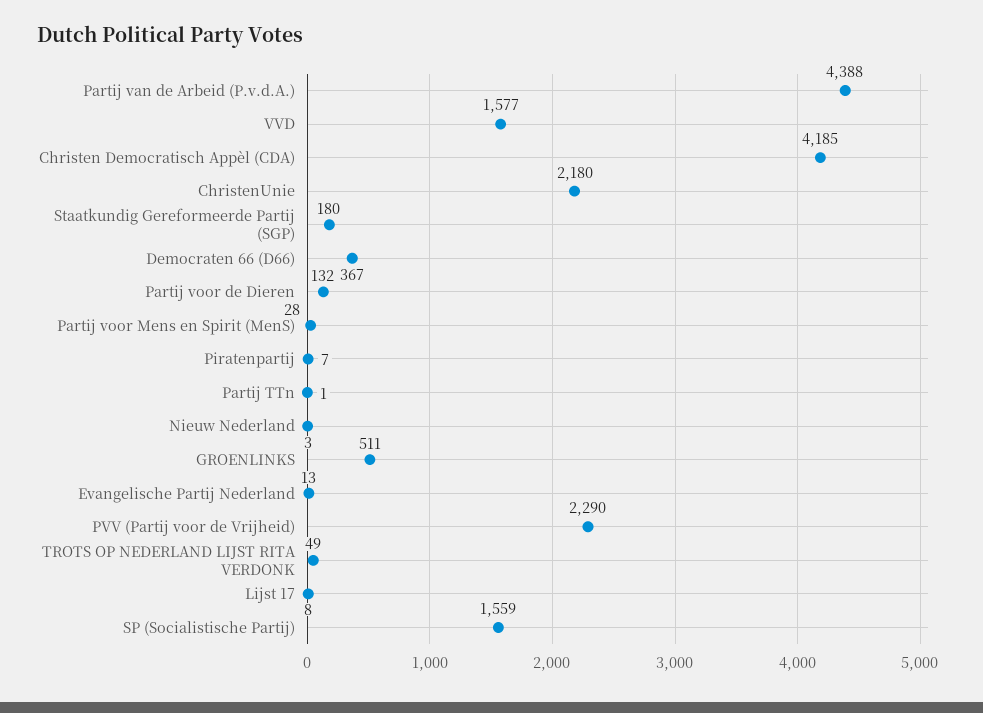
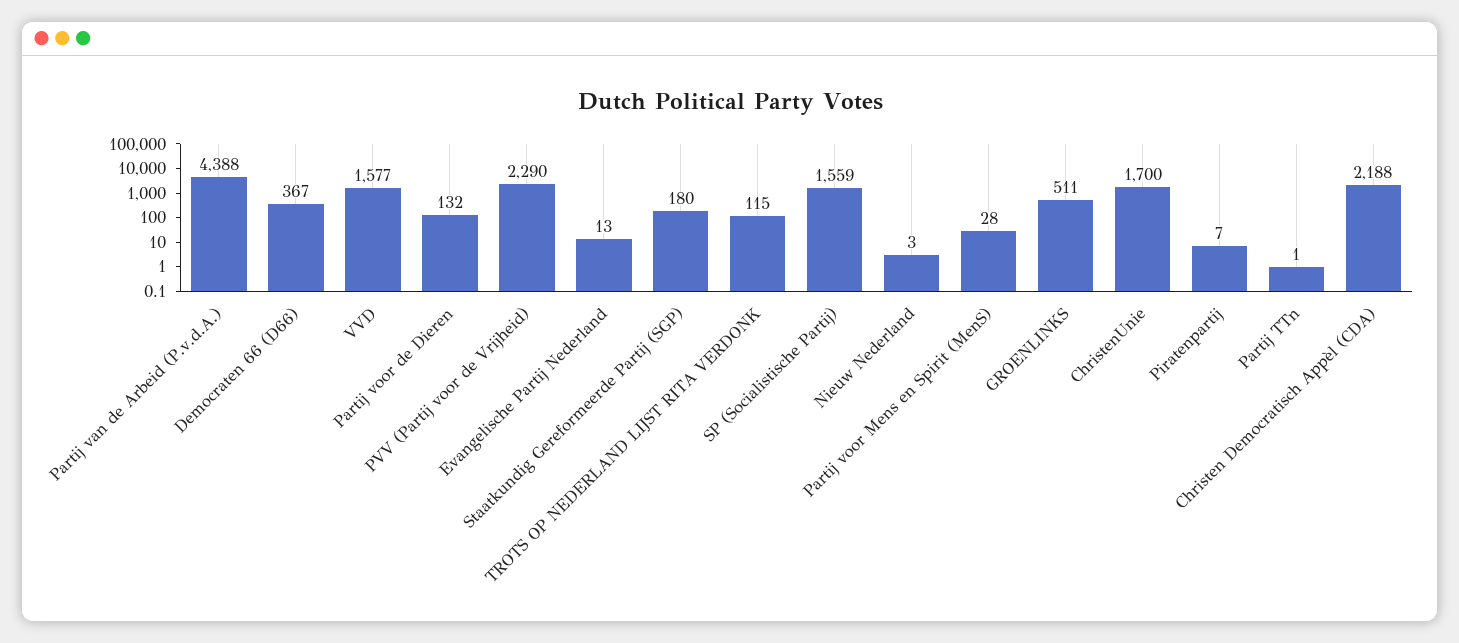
  {
    "Partij van de Arbeid (P.v.d.A.)": 4388,
    "VVD": 1577,
-   "Christen Democratisch Appèl (CDA)": 4185,
+   "Christen Democratisch Appèl (CDA)": 2188,
-   "ChristenUnie": 2180,
+   "ChristenUnie": 1700,
    "Staatkundig Gereformeerde Partij (SGP)": 180,
    "Democraten 66 (D66)": 367,
    "Partij voor de Dieren": 132,
    "Partij voor Mens en Spirit (MenS)": 28,
    "Piratenpartij": 7,
    "Partij TTn": 1,
    "Nieuw Nederland": 3,
    "GROENLINKS": 511,
    "Evangelische Partij Nederland": 13,
    "PVV (Partij voor de Vrijheid)": 2290,
-   "TROTS OP NEDERLAND LIJST RITA VERDONK": 49,
+   "TROTS OP NEDERLAND LIJST RITA VERDONK": 115,
-   "Lijst 17": 8,
    "SP (Socialistische Partij)": 1559
  }

